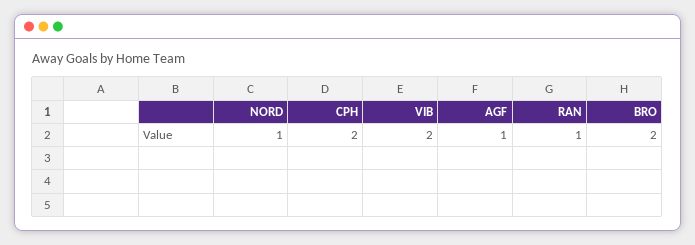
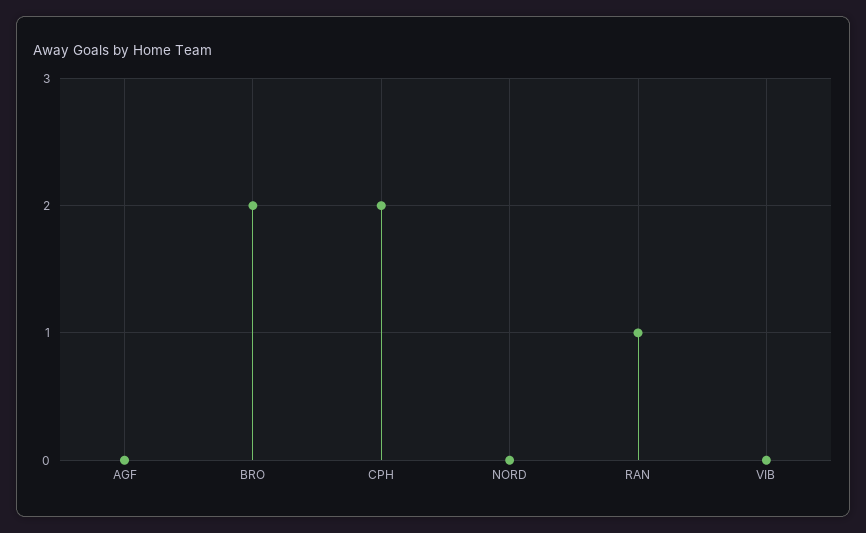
  {
-   "NORD": 1,
+   "NORD": 0,
    "CPH": 2,
-   "VIB": 2,
+   "VIB": 0,
-   "AGF": 1,
+   "AGF": 0,
    "RAN": 1,
    "BRO": 2
  }

